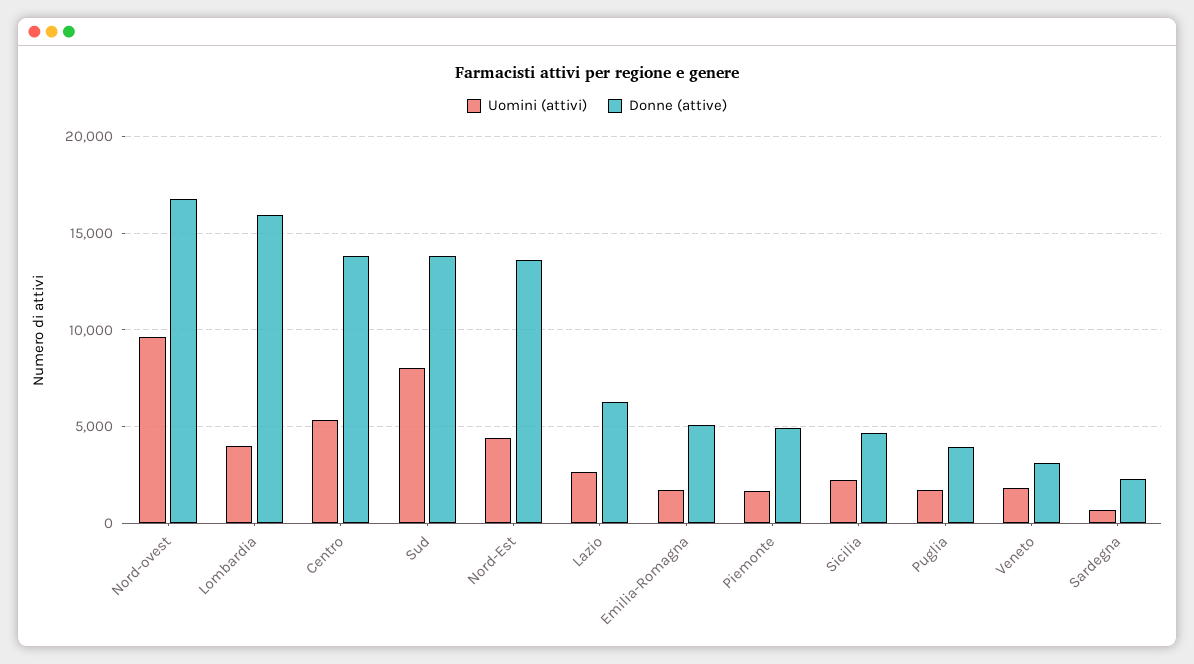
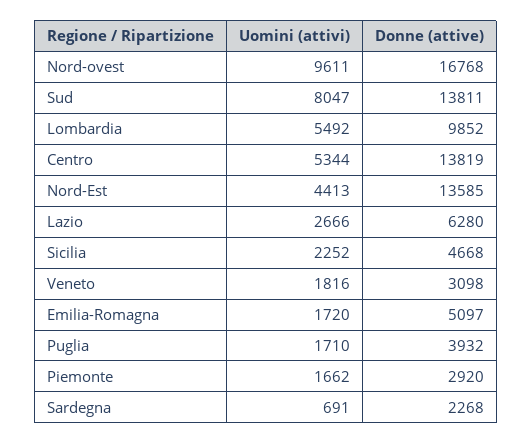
  {
    "Uomini (attivi)": {
      "Nord-ovest": 9611,
-     "Lombardia": 4000,
+     "Lombardia": 5492,
      "Centro": 5344,
      "Sud": 8047,
      "Nord-Est": 4413,
      "Lazio": 2666,
      "Emilia-Romagna": 1720,
      "Piemonte": 1662,
      "Sicilia": 2252,
      "Puglia": 1710,
      "Veneto": 1816,
      "Sardegna": 691
    },
    "Donne (attive)": {
      "Nord-ovest": 16768,
-     "Lombardia": 16000,
+     "Lombardia": 9852,
      "Centro": 13819,
      "Sud": 13811,
      "Nord-Est": 13585,
      "Lazio": 6280,
      "Emilia-Romagna": 5097,
-     "Piemonte": 5000,
+     "Piemonte": 2920,
      "Sicilia": 4668,
      "Puglia": 3932,
      "Veneto": 3098,
      "Sardegna": 2268
    }
  }

